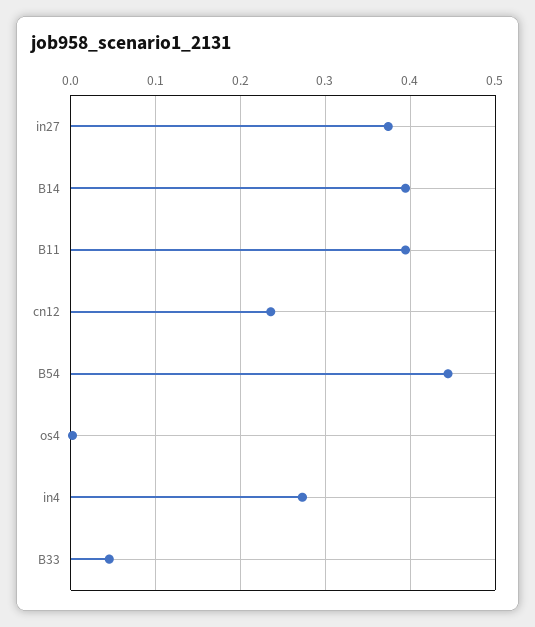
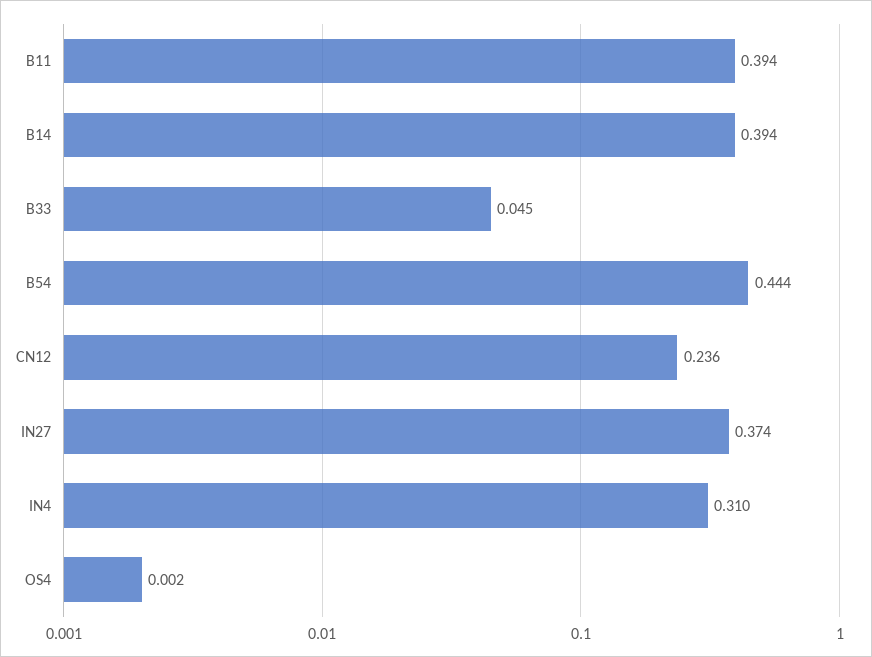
  {
    "in27": 0.374,
    "B14": 0.394,
    "B11": 0.394,
    "cn12": 0.236,
    "B54": 0.444,
    "os4": 0.002,
-   "in4": 0.27,
+   "in4": 0.31,
    "B33": 0.045
  }

